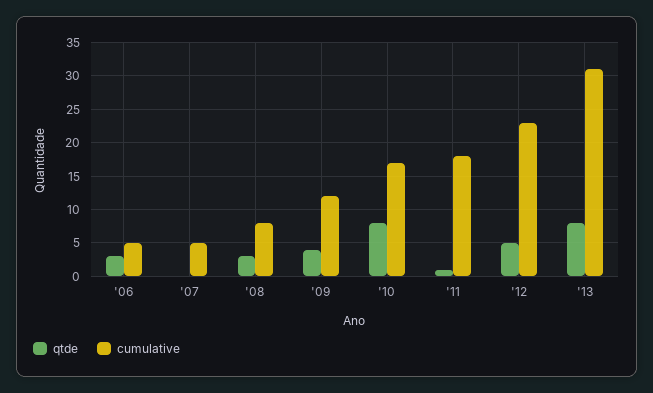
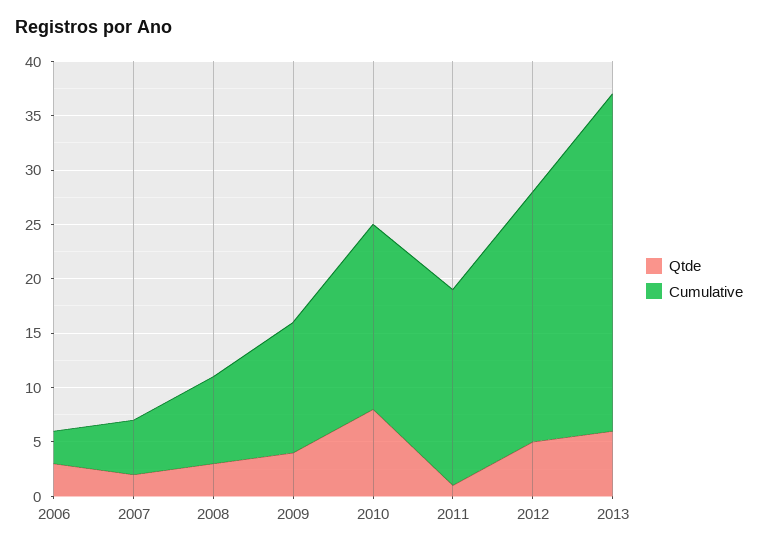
  {
    "qtde": {
      "'06": 3,
-     "'07": 0,
+     "'07": 2,
      "'08": 3,
      "'09": 4,
      "'10": 8,
      "'11": 1,
      "'12": 5,
-     "'13": 8
+     "'13": 6
    },
    "cumulative": {
-     "'06": 5,
+     "'06": 3,
      "'07": 5,
      "'08": 8,
      "'09": 12,
      "'10": 17,
      "'11": 18,
      "'12": 23,
      "'13": 31
    }
  }

